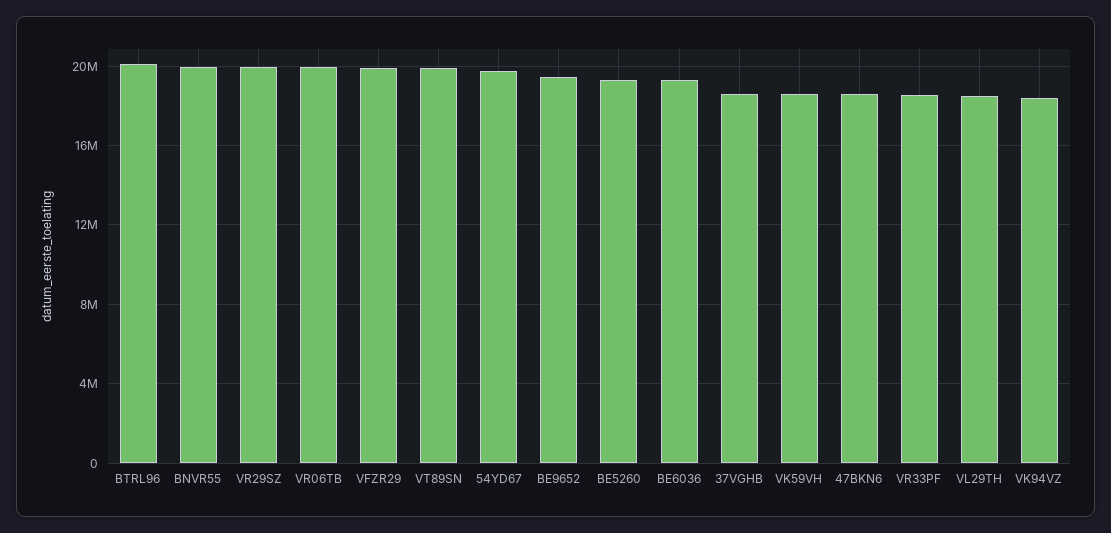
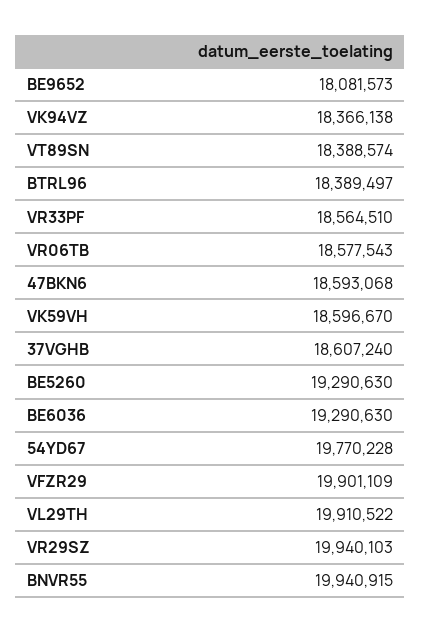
  {
-   "BTRL96": 20000000,
+   "BTRL96": 18389497,
    "BNVR55": 19940915,
    "VR29SZ": 19940103,
-   "VR06TB": 20000000,
+   "VR06TB": 18577543,
    "VFZR29": 19901109,
-   "VT89SN": 20000000,
+   "VT89SN": 18388574,
    "54YD67": 19770228,
-   "BE9652": 19500000,
+   "BE9652": 18081573,
    "BE5260": 19290630,
    "BE6036": 19290630,
    "37VGHB": 18607240,
    "VK59VH": 18596670,
    "47BKN6": 18593068,
    "VR33PF": 18564510,
-   "VL29TH": 18500000,
+   "VL29TH": 19910522,
    "VK94VZ": 18366138
  }

